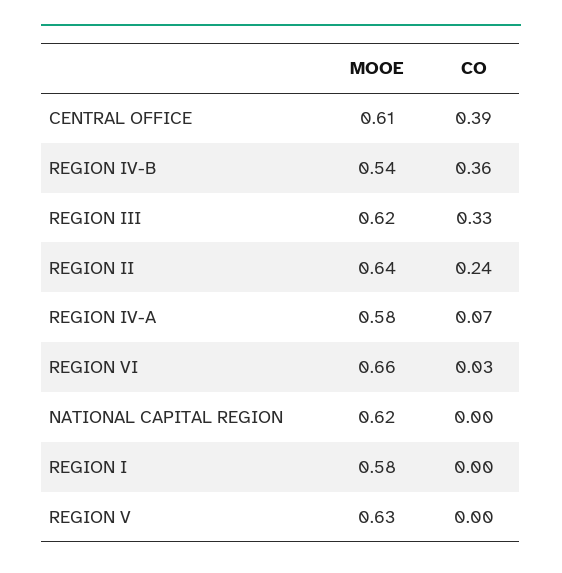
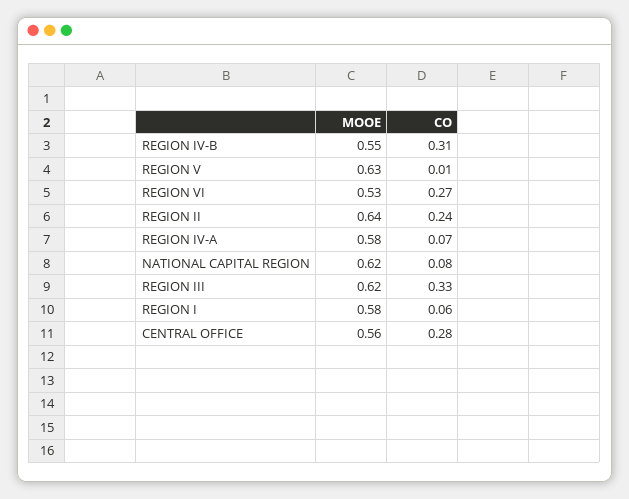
  {
    "MOOE": {
-     "CENTRAL OFFICE": 0.61,
+     "CENTRAL OFFICE": 0.56,
-     "REGION IV-B": 0.54,
+     "REGION IV-B": 0.55,
      "REGION III": 0.62,
      "REGION II": 0.64,
      "REGION IV-A": 0.58,
-     "REGION VI": 0.66,
+     "REGION VI": 0.53,
      "NATIONAL CAPITAL REGION": 0.62,
      "REGION I": 0.58,
      "REGION V": 0.63
    },
    "CO": {
-     "CENTRAL OFFICE": 0.39,
+     "CENTRAL OFFICE": 0.28,
-     "REGION IV-B": 0.36,
+     "REGION IV-B": 0.31,
      "REGION III": 0.33,
      "REGION II": 0.24,
      "REGION IV-A": 0.07,
-     "REGION VI": 0.03,
+     "REGION VI": 0.27,
-     "NATIONAL CAPITAL REGION": 0,
+     "NATIONAL CAPITAL REGION": 0.08,
-     "REGION I": 0,
+     "REGION I": 0.06,
-     "REGION V": 0
+     "REGION V": 0.01
    }
  }

